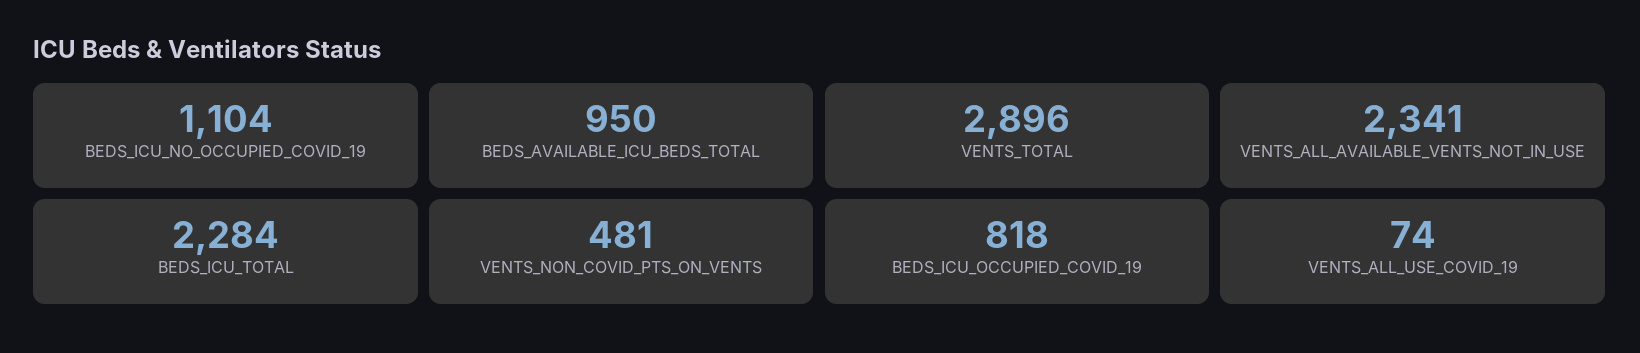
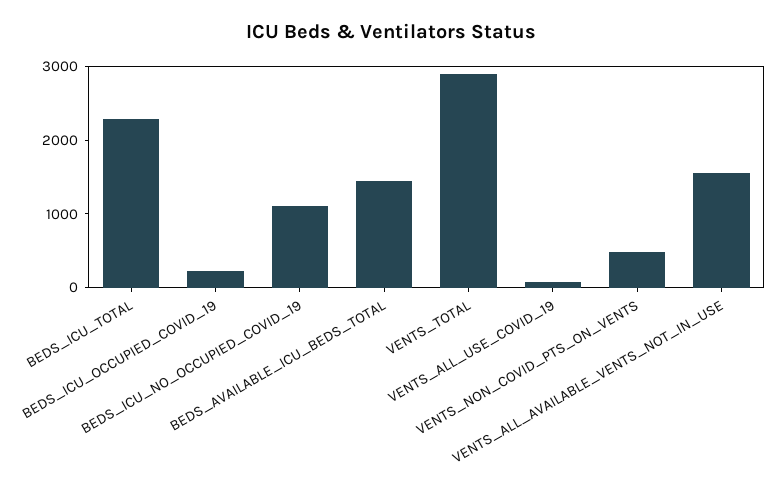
  {
    "BEDS_ICU_NO_OCCUPIED_COVID_19": 1104,
-   "BEDS_AVAILABLE_ICU_BEDS_TOTAL": 950,
+   "BEDS_AVAILABLE_ICU_BEDS_TOTAL": 1400,
    "VENTS_TOTAL": 2896,
-   "VENTS_ALL_AVAILABLE_VENTS_NOT_IN_USE": 2341,
+   "VENTS_ALL_AVAILABLE_VENTS_NOT_IN_USE": 1600,
    "BEDS_ICU_TOTAL": 2284,
    "VENTS_NON_COVID_PTS_ON_VENTS": 481,
-   "BEDS_ICU_OCCUPIED_COVID_19": 818,
+   "BEDS_ICU_OCCUPIED_COVID_19": 200,
    "VENTS_ALL_USE_COVID_19": 74
  }

